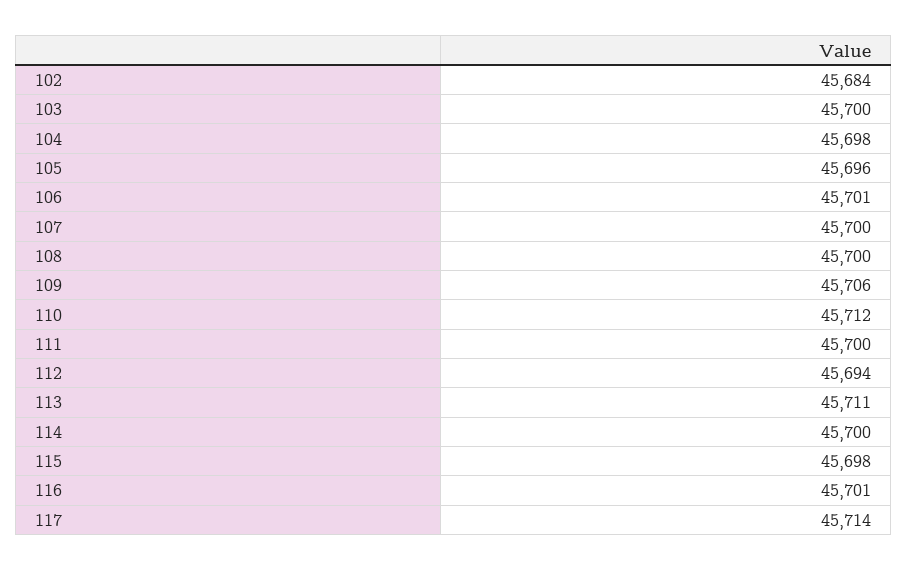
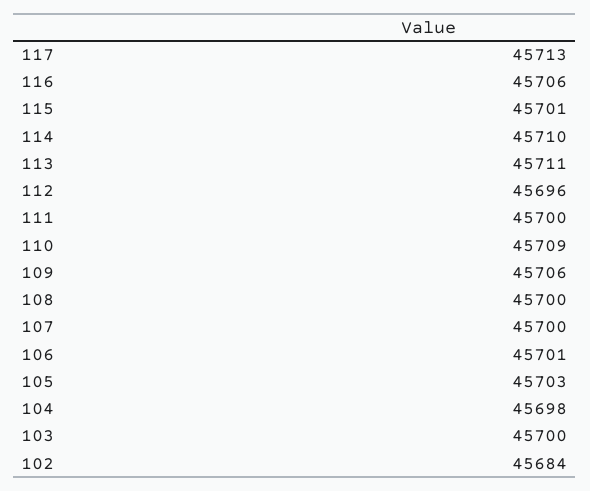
  {
    "102": 45684,
    "103": 45700,
    "104": 45698,
-   "105": 45696,
+   "105": 45703,
    "106": 45701,
    "107": 45700,
    "108": 45700,
    "109": 45706,
-   "110": 45712,
+   "110": 45709,
    "111": 45700,
-   "112": 45694,
+   "112": 45696,
    "113": 45711,
-   "114": 45700,
+   "114": 45710,
-   "115": 45698,
+   "115": 45701,
-   "116": 45701,
+   "116": 45706,
-   "117": 45714
+   "117": 45713
  }

